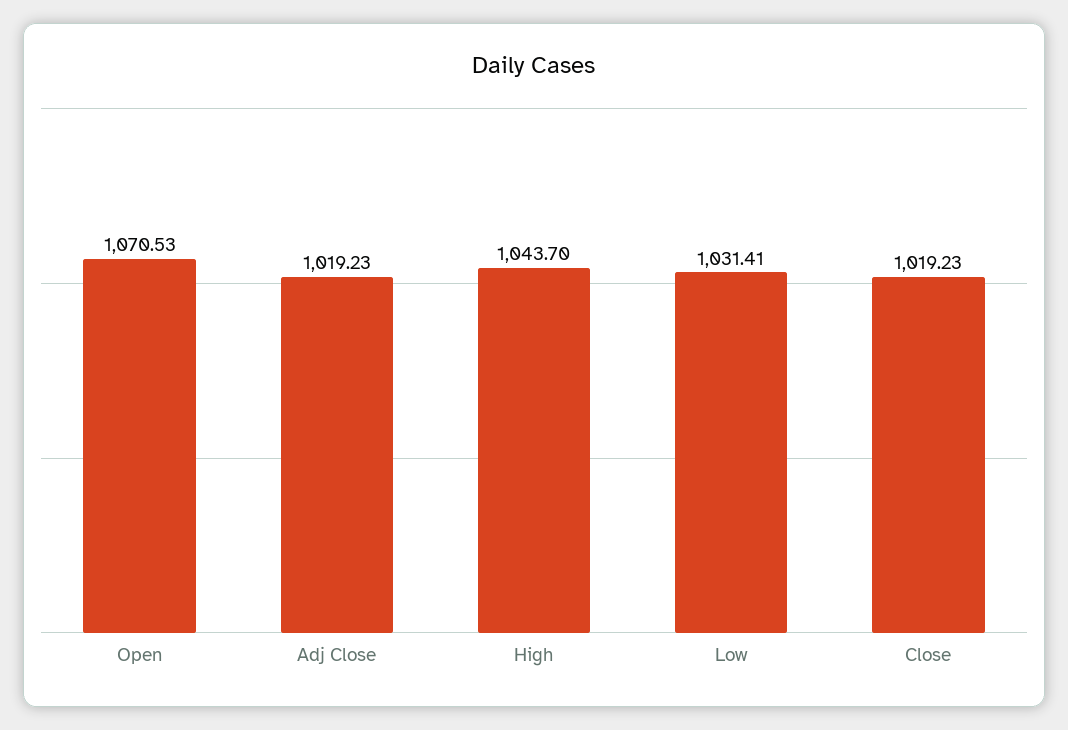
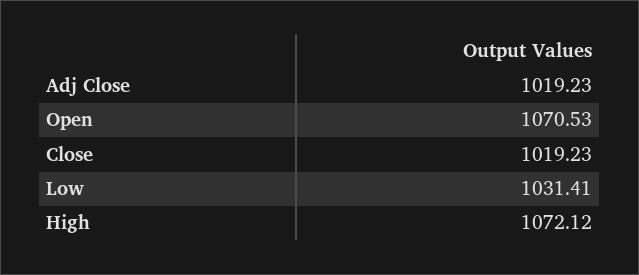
  {
    "Open": 1070.53,
    "Adj Close": 1019.23,
-   "High": 1043.7,
+   "High": 1072.12,
    "Low": 1031.41,
    "Close": 1019.23
  }

